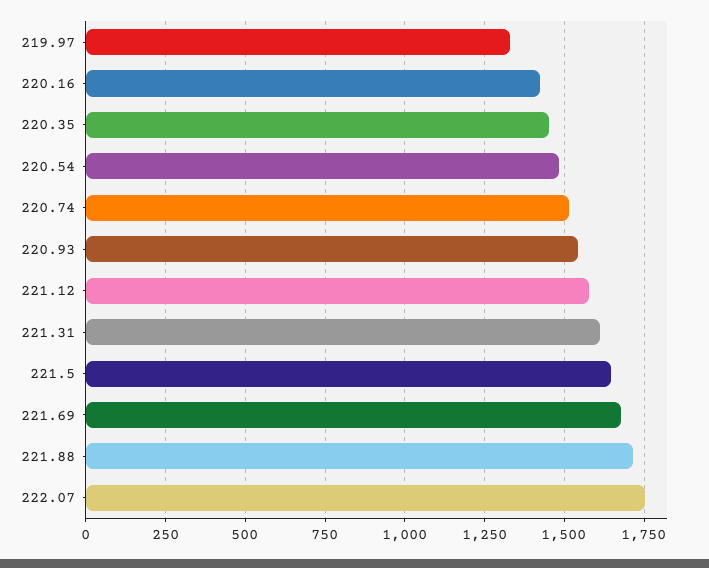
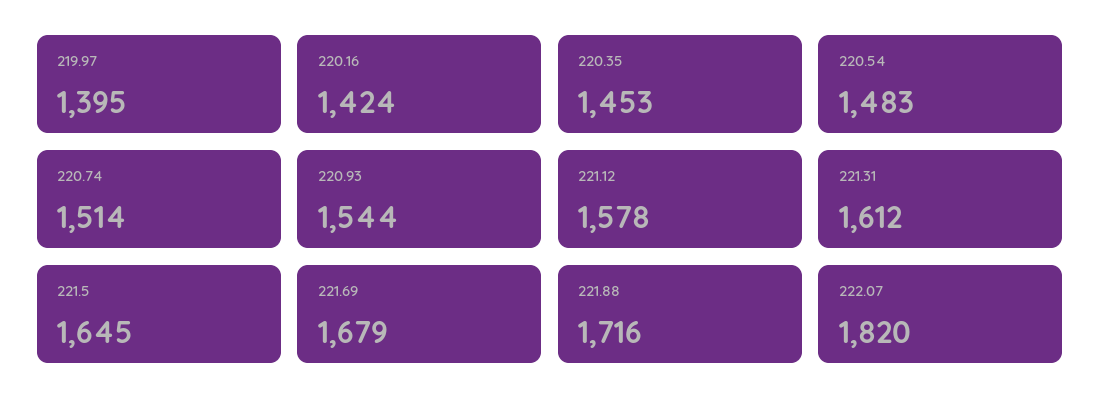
  {
-   "219.97": 1325,
+   "219.97": 1395,
    "220.16": 1424,
    "220.35": 1453,
    "220.54": 1483,
    "220.74": 1514,
    "220.93": 1544,
    "221.12": 1578,
    "221.31": 1612,
    "221.5": 1645,
    "221.69": 1679,
    "221.88": 1716,
-   "222.07": 1750
+   "222.07": 1820
  }

